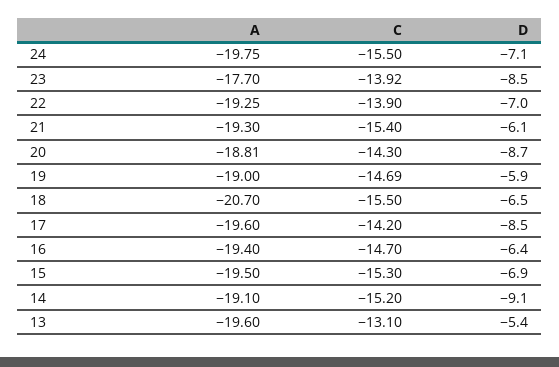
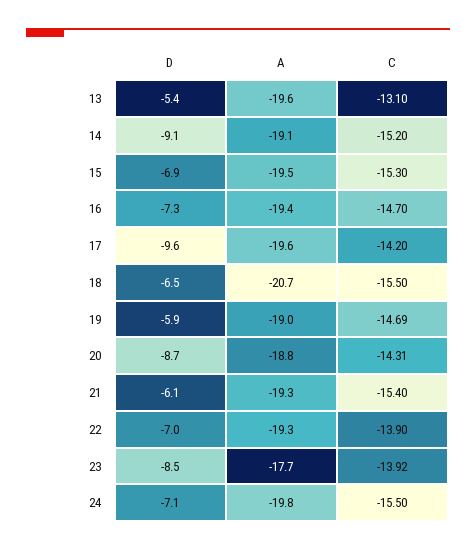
  {
    "A": {
      "24": -19.75,
      "23": -17.7,
      "22": -19.25,
      "21": -19.3,
      "20": -18.81,
      "19": -19,
      "18": -20.7,
      "17": -19.6,
      "16": -19.4,
      "15": -19.5,
      "14": -19.1,
      "13": -19.6
    },
    "C": {
      "24": -15.5,
      "23": -13.92,
      "22": -13.9,
      "21": -15.4,
-     "20": -14.3,
+     "20": -14.31,
      "19": -14.69,
      "18": -15.5,
      "17": -14.2,
      "16": -14.7,
      "15": -15.3,
      "14": -15.2,
      "13": -13.1
    },
    "D": {
      "24": -7.1,
      "23": -8.5,
      "22": -7,
      "21": -6.1,
      "20": -8.7,
      "19": -5.9,
      "18": -6.5,
-     "17": -8.5,
+     "17": -9.6,
-     "16": -6.4,
+     "16": -7.3,
      "15": -6.9,
      "14": -9.1,
      "13": -5.4
    }
  }

